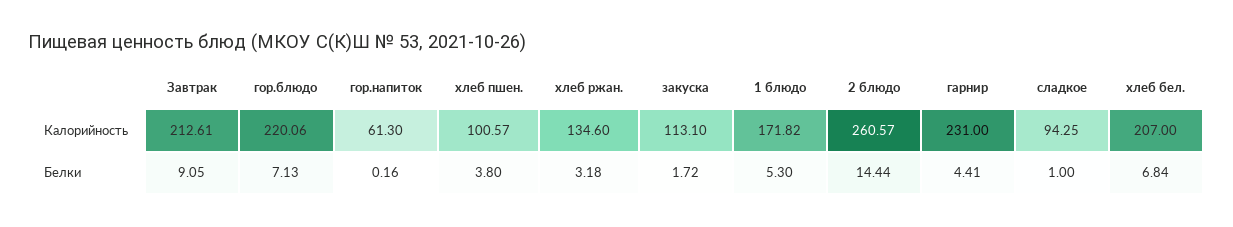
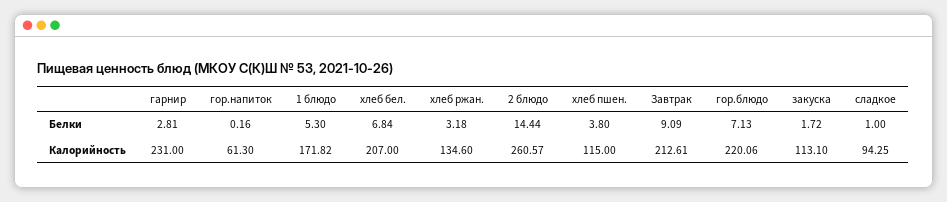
  {
    "Завтрак": {
      "Калорийность": 212.61,
-     "Белки": 9.05
+     "Белки": 9.09
    },
    "гор.блюдо": {
      "Калорийность": 220.06,
      "Белки": 7.13
    },
    "гор.напиток": {
      "Калорийность": 61.3,
      "Белки": 0.16
    },
    "хлеб пшен.": {
-     "Калорийность": 100.57,
+     "Калорийность": 115,
      "Белки": 3.8
    },
    "хлеб ржан.": {
      "Калорийность": 134.6,
      "Белки": 3.18
    },
    "закуска": {
      "Калорийность": 113.1,
      "Белки": 1.72
    },
    "1 блюдо": {
      "Калорийность": 171.82,
      "Белки": 5.3
    },
    "2 блюдо": {
      "Калорийность": 260.57,
      "Белки": 14.44
    },
    "гарнир": {
      "Калорийность": 231,
-     "Белки": 4.41
+     "Белки": 2.81
    },
    "сладкое": {
      "Калорийность": 94.25,
      "Белки": 1
    },
    "хлеб бел.": {
      "Калорийность": 207,
      "Белки": 6.84
    }
  }

